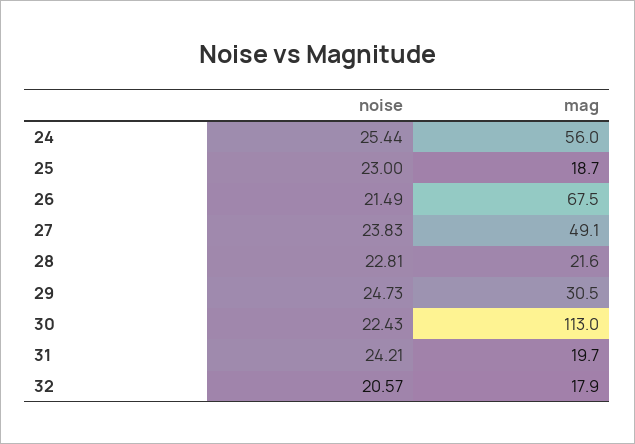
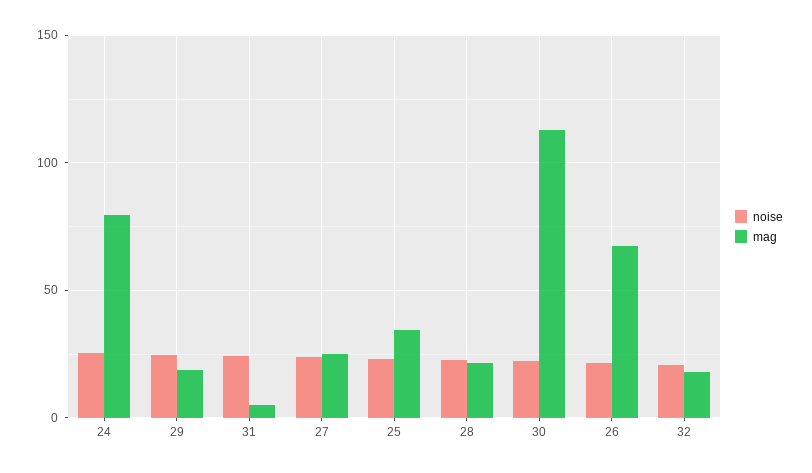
  {
    "noise": {
      "24": 25.44,
      "25": 23,
      "26": 21.49,
      "27": 23.83,
      "28": 22.81,
      "29": 24.73,
      "30": 22.43,
      "31": 24.21,
      "32": 20.57
    },
    "mag": {
-     "24": 56,
+     "24": 80,
-     "25": 18.7,
+     "25": 35,
      "26": 67.5,
-     "27": 49.1,
+     "27": 25,
      "28": 21.6,
-     "29": 30.5,
+     "29": 20,
      "30": 113,
-     "31": 19.7,
+     "31": 5,
      "32": 17.9
    }
  }

